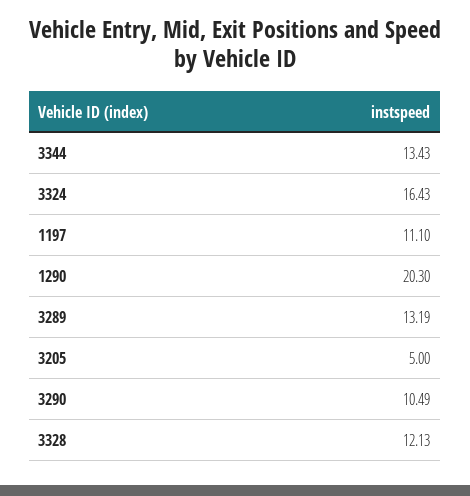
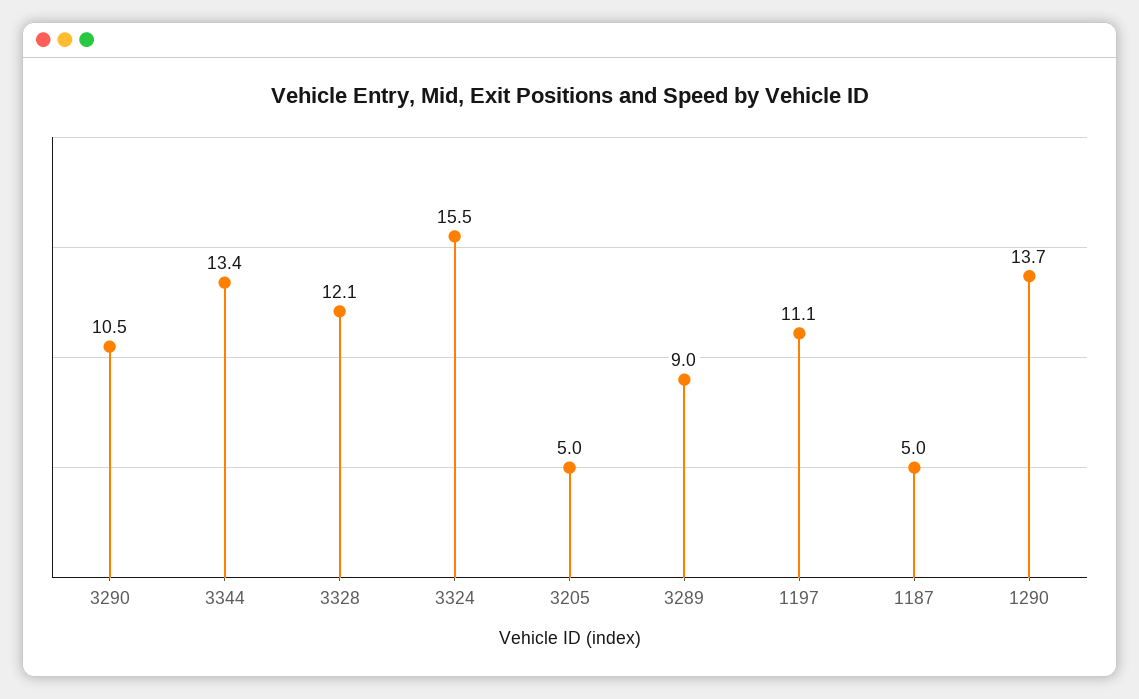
  {
    "3344": 13.43,
-   "3324": 16.43,
+   "3324": 15.5,
    "1197": 11.1,
-   "1290": 20.3,
+   "1290": 13.7,
-   "3289": 13.19,
+   "3289": 9,
    "3205": 5,
    "3290": 10.49,
-   "3328": 12.13
+   "3328": 12.13,
+   "1187": 5
  }

